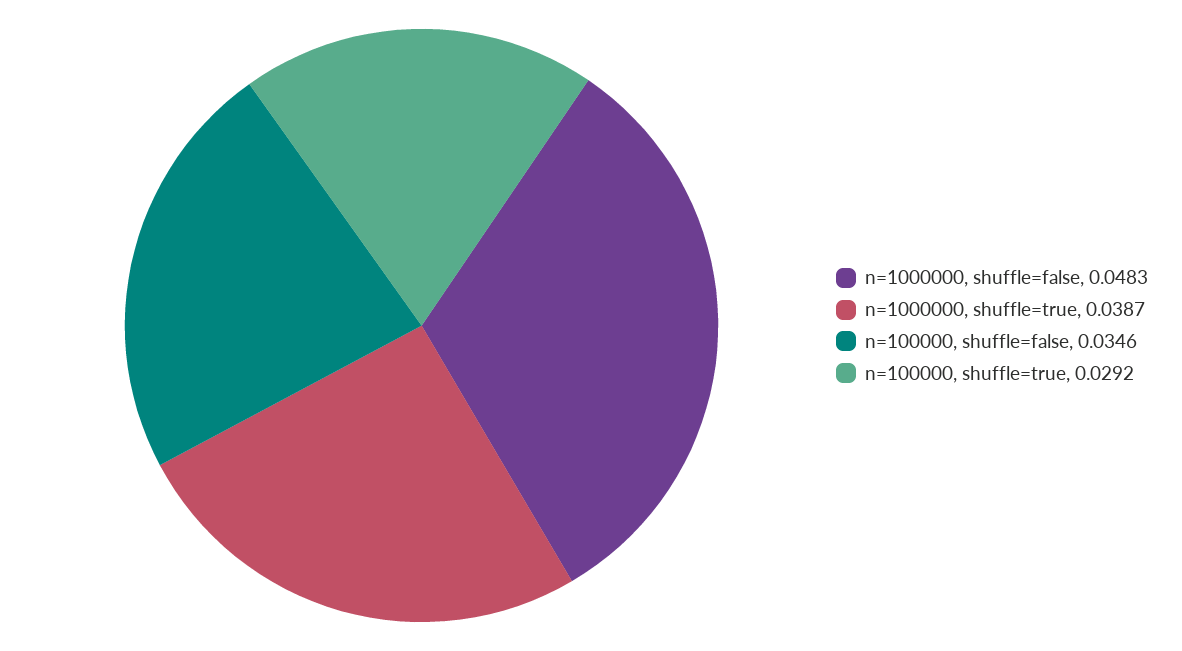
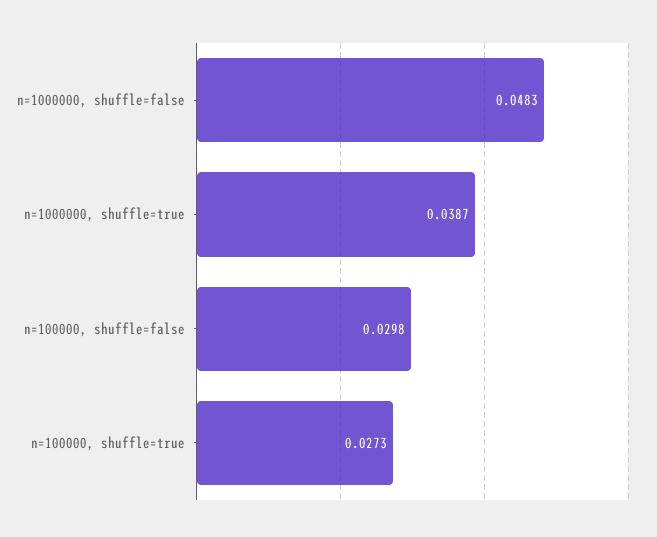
  {
    "n=1000000, shuffle=false": 0.0483,
    "n=1000000, shuffle=true": 0.0387,
-   "n=100000, shuffle=false": 0.0346,
+   "n=100000, shuffle=false": 0.0298,
-   "n=100000, shuffle=true": 0.0292
+   "n=100000, shuffle=true": 0.0273
  }

